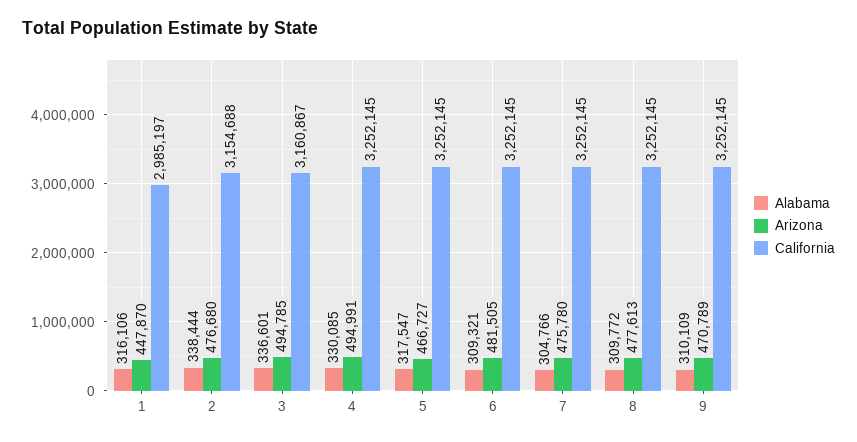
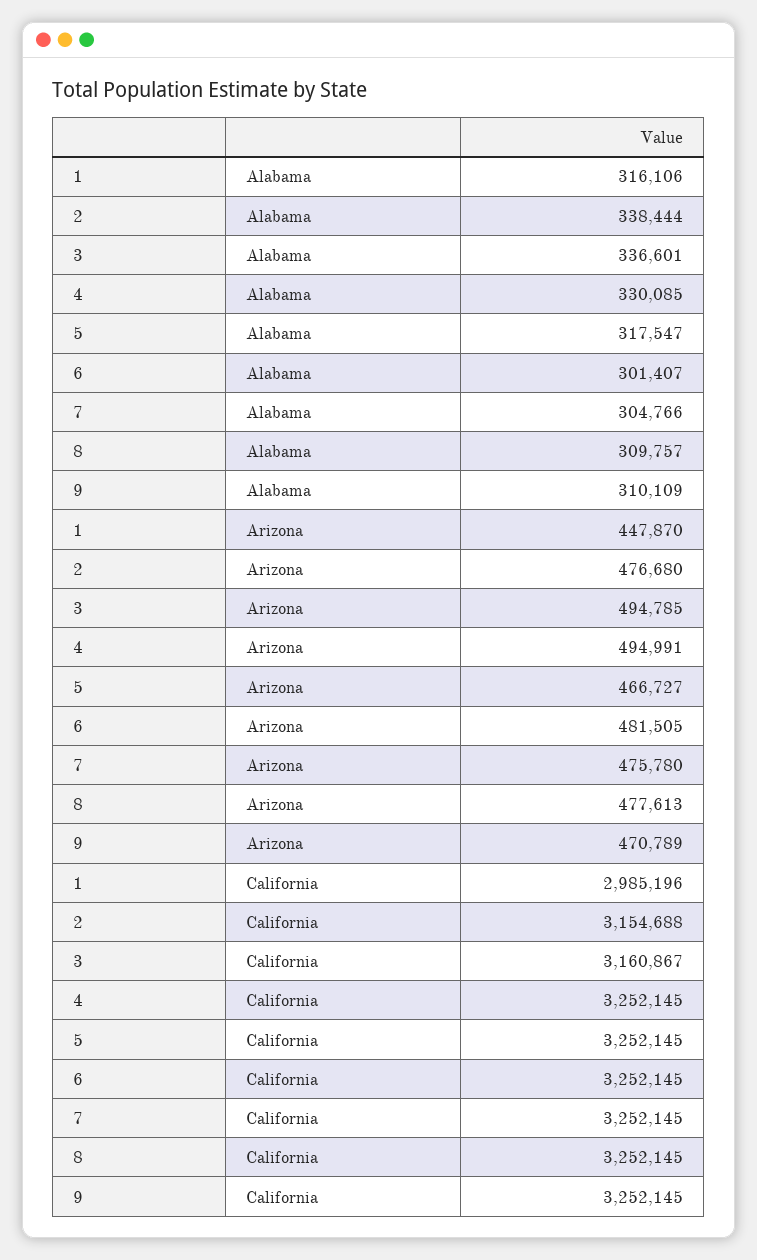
  {
    "Alabama": {
      "1": 316106,
      "2": 338444,
      "3": 336601,
      "4": 330085,
      "5": 317547,
-     "6": 309321,
+     "6": 301407,
      "7": 304766,
-     "8": 309772,
+     "8": 309757,
      "9": 310109
    },
    "Arizona": {
      "1": 447870,
      "2": 476680,
      "3": 494785,
      "4": 494991,
      "5": 466727,
      "6": 481505,
      "7": 475780,
      "8": 477613,
      "9": 470789
    },
    "California": {
-     "1": 2985197,
+     "1": 2985196,
      "2": 3154688,
      "3": 3160867,
      "4": 3252145,
      "5": 3252145,
      "6": 3252145,
      "7": 3252145,
      "8": 3252145,
      "9": 3252145
    }
  }

